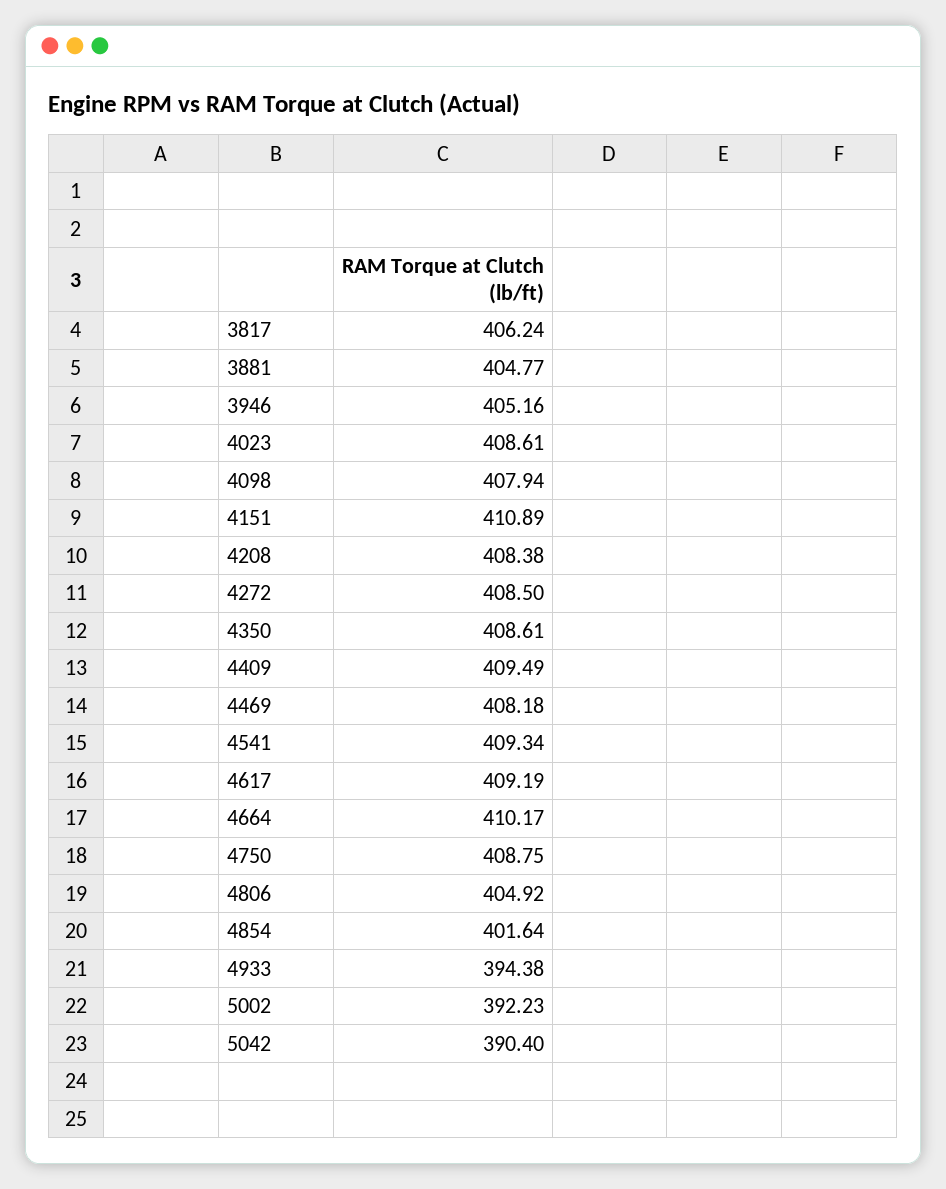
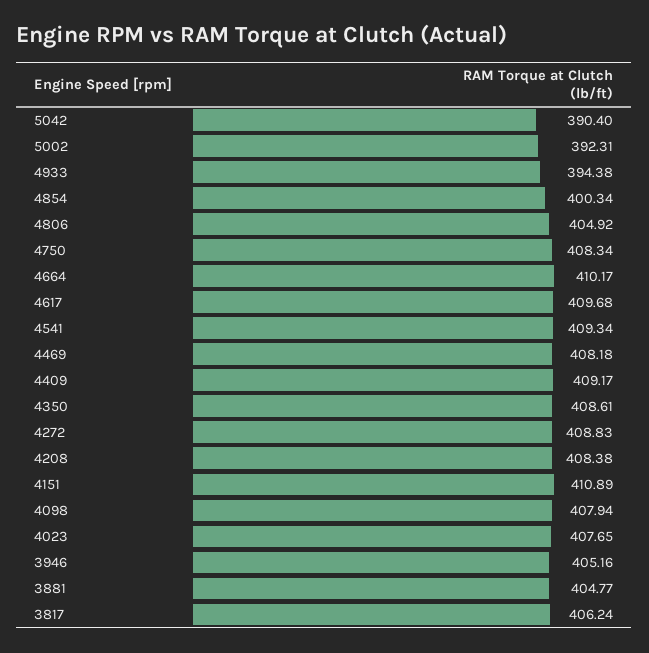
  {
    "3817": 406.24,
    "3881": 404.77,
    "3946": 405.16,
-   "4023": 408.61,
+   "4023": 407.65,
    "4098": 407.94,
    "4151": 410.89,
    "4208": 408.38,
-   "4272": 408.5,
+   "4272": 408.83,
    "4350": 408.61,
-   "4409": 409.49,
+   "4409": 409.17,
    "4469": 408.18,
    "4541": 409.34,
-   "4617": 409.19,
+   "4617": 409.68,
    "4664": 410.17,
-   "4750": 408.75,
+   "4750": 408.34,
    "4806": 404.92,
-   "4854": 401.64,
+   "4854": 400.34,
    "4933": 394.38,
-   "5002": 392.23,
+   "5002": 392.31,
    "5042": 390.4
  }

